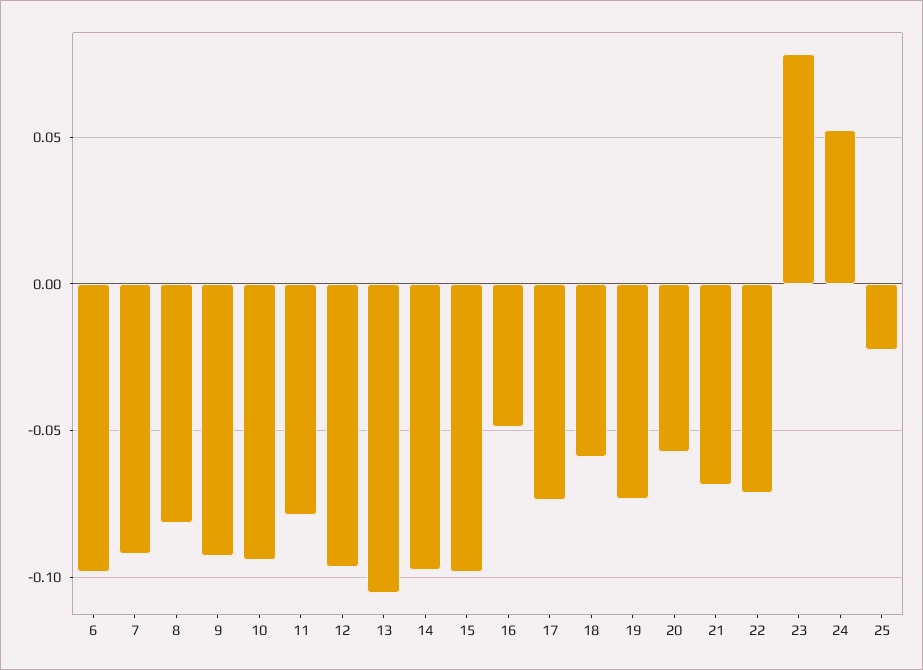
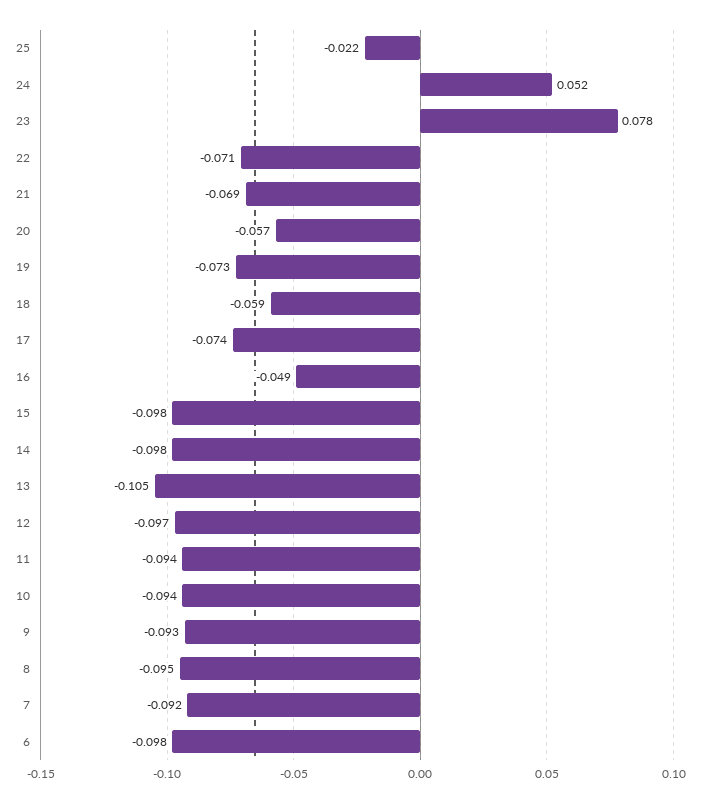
  {
    "6": -0.098,
    "7": -0.092,
-   "8": -0.08,
+   "8": -0.095,
    "9": -0.093,
    "10": -0.094,
-   "11": -0.08,
+   "11": -0.094,
    "12": -0.097,
    "13": -0.105,
    "14": -0.098,
    "15": -0.098,
    "16": -0.049,
    "17": -0.074,
    "18": -0.059,
    "19": -0.073,
    "20": -0.057,
    "21": -0.069,
    "22": -0.071,
    "23": 0.078,
    "24": 0.052,
    "25": -0.022
  }

